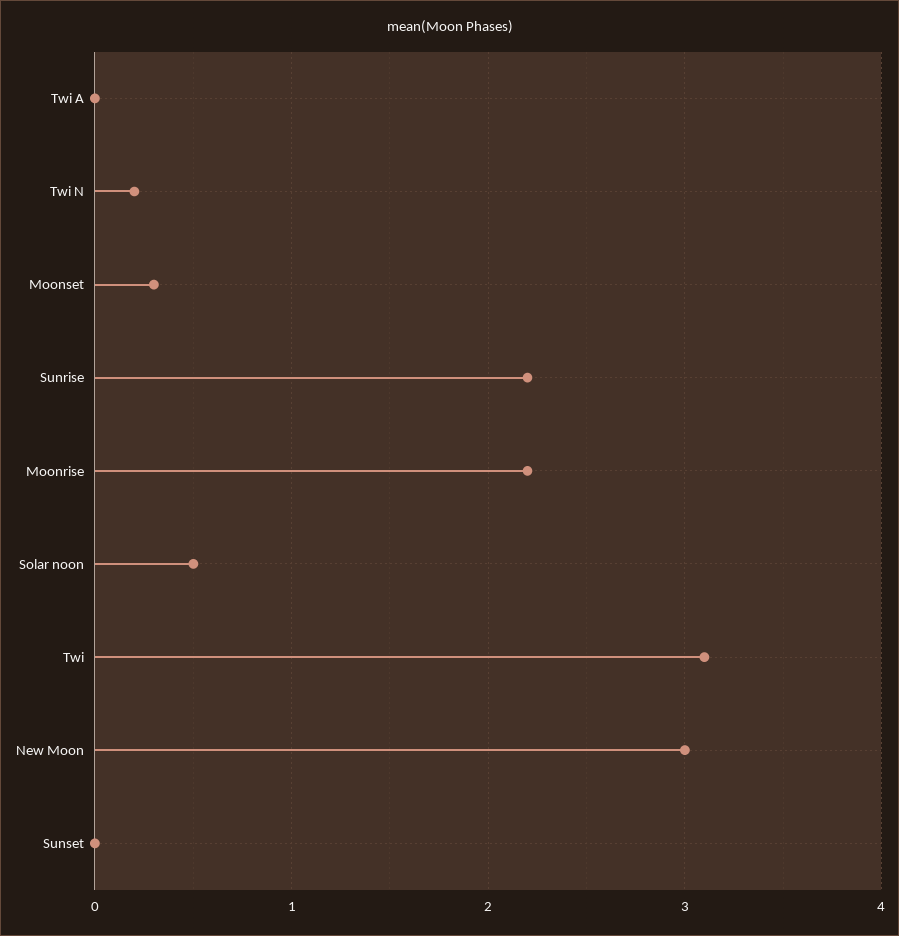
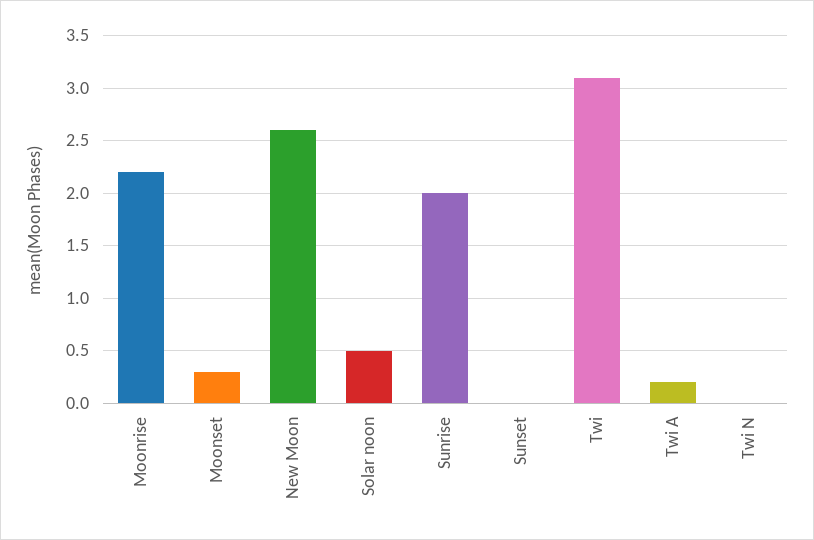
  {
-   "Twi A": 0,
+   "Twi A": 0.2,
-   "Twi N": 0.2,
+   "Twi N": 0,
    "Moonset": 0.3,
-   "Sunrise": 2.2,
+   "Sunrise": 2,
    "Moonrise": 2.2,
    "Solar noon": 0.5,
    "Twi": 3.1,
-   "New Moon": 3,
+   "New Moon": 2.6,
    "Sunset": 0
  }

